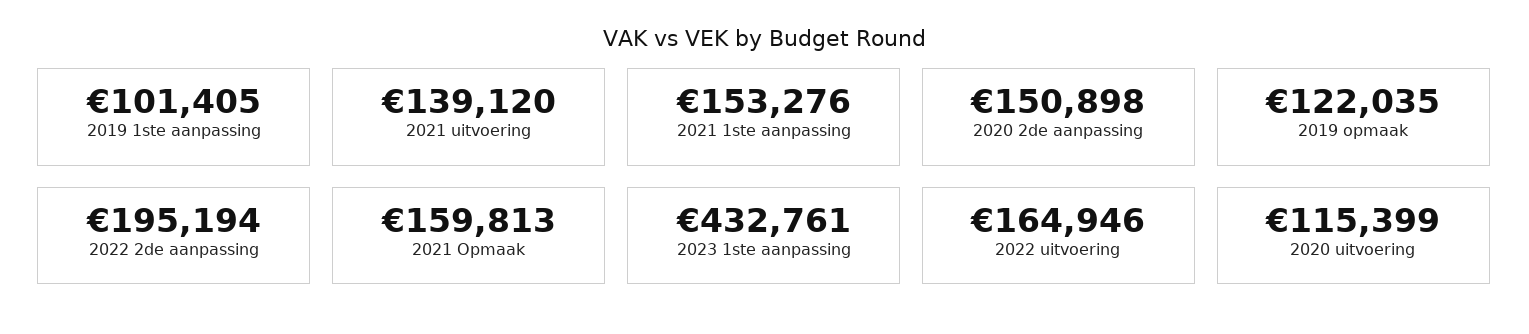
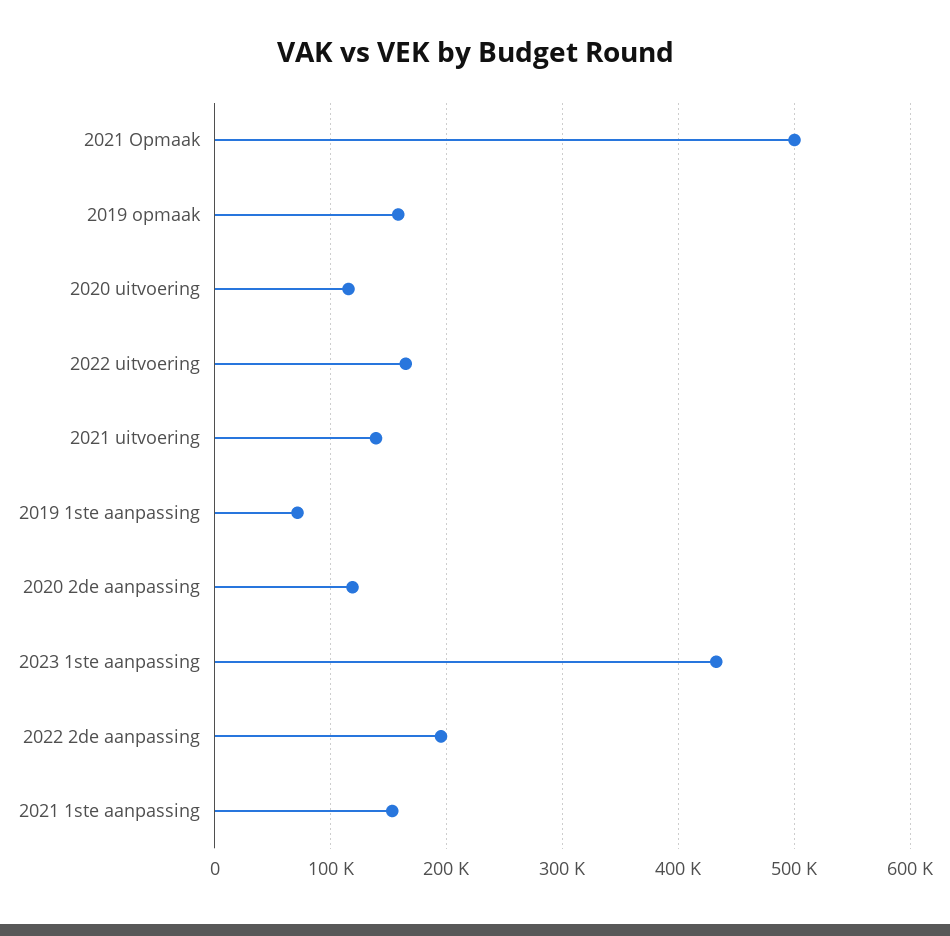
  {
-   "2019 1ste aanpassing": 101405,
+   "2019 1ste aanpassing": 70000,
    "2021 uitvoering": 139120,
    "2021 1ste aanpassing": 153276,
-   "2020 2de aanpassing": 150898,
+   "2020 2de aanpassing": 120000,
-   "2019 opmaak": 122035,
+   "2019 opmaak": 160000,
    "2022 2de aanpassing": 195194,
-   "2021 Opmaak": 159813,
+   "2021 Opmaak": 500000,
    "2023 1ste aanpassing": 432761,
    "2022 uitvoering": 164946,
    "2020 uitvoering": 115399
  }

